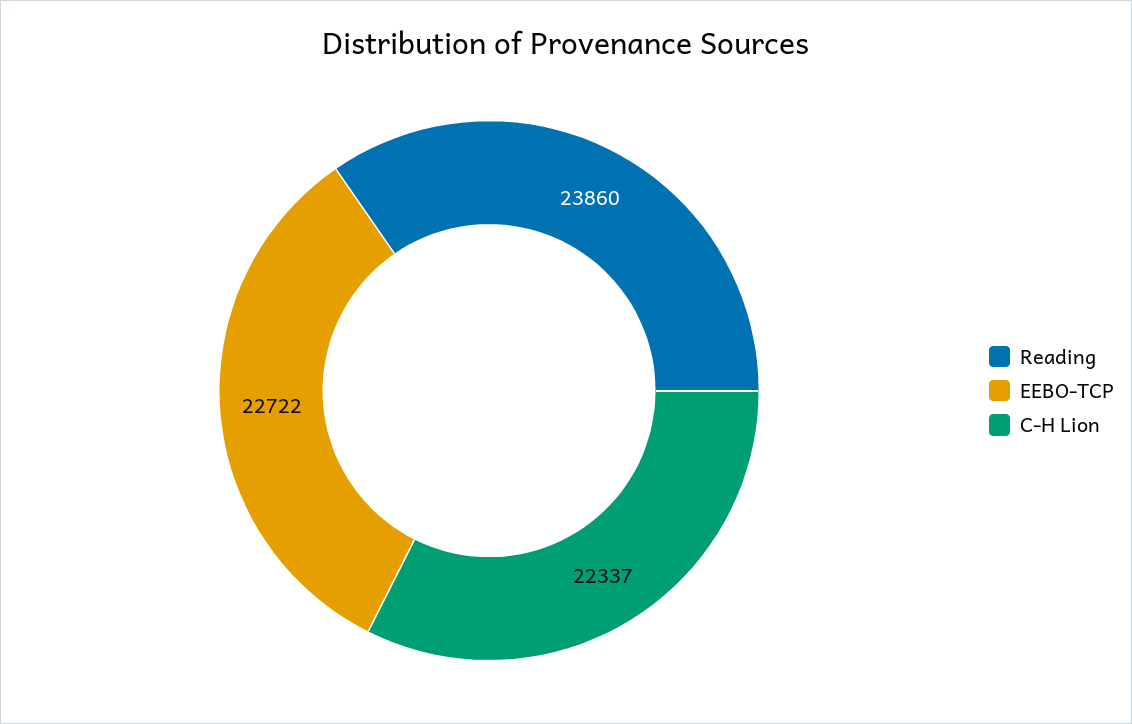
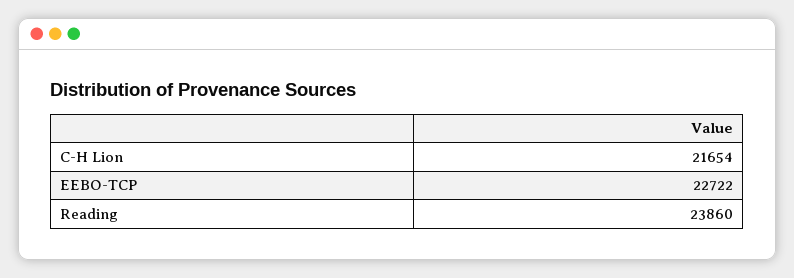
  {
    "Reading": 23860,
    "EEBO-TCP": 22722,
-   "C-H Lion": 22337
+   "C-H Lion": 21654
  }

